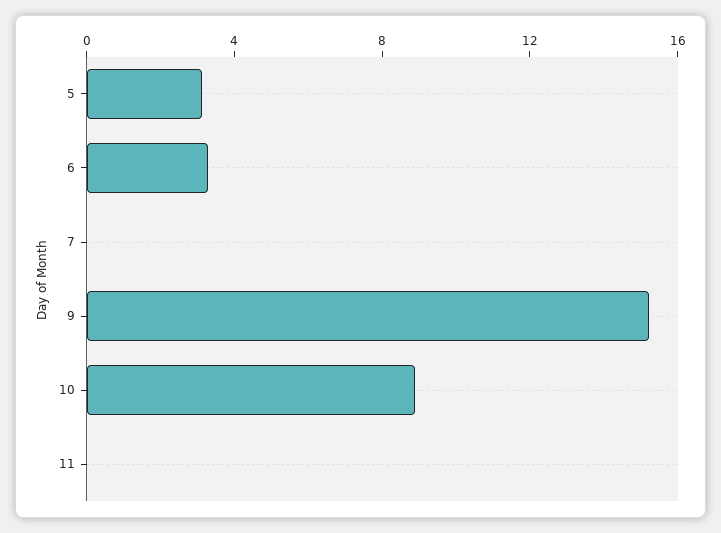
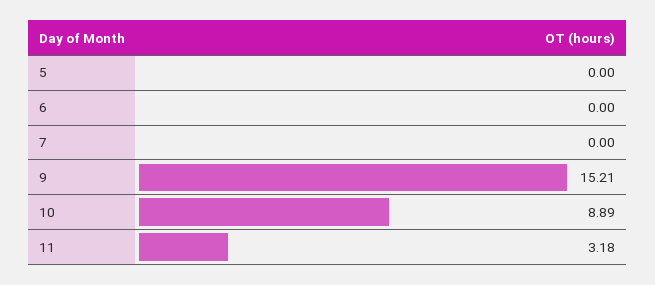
  {
-   "5": 3,
+   "5": 0,
-   "6": 3,
+   "6": 0,
    "7": 0,
    "9": 15.21,
    "10": 8.89,
-   "11": 0
+   "11": 3.18
  }

